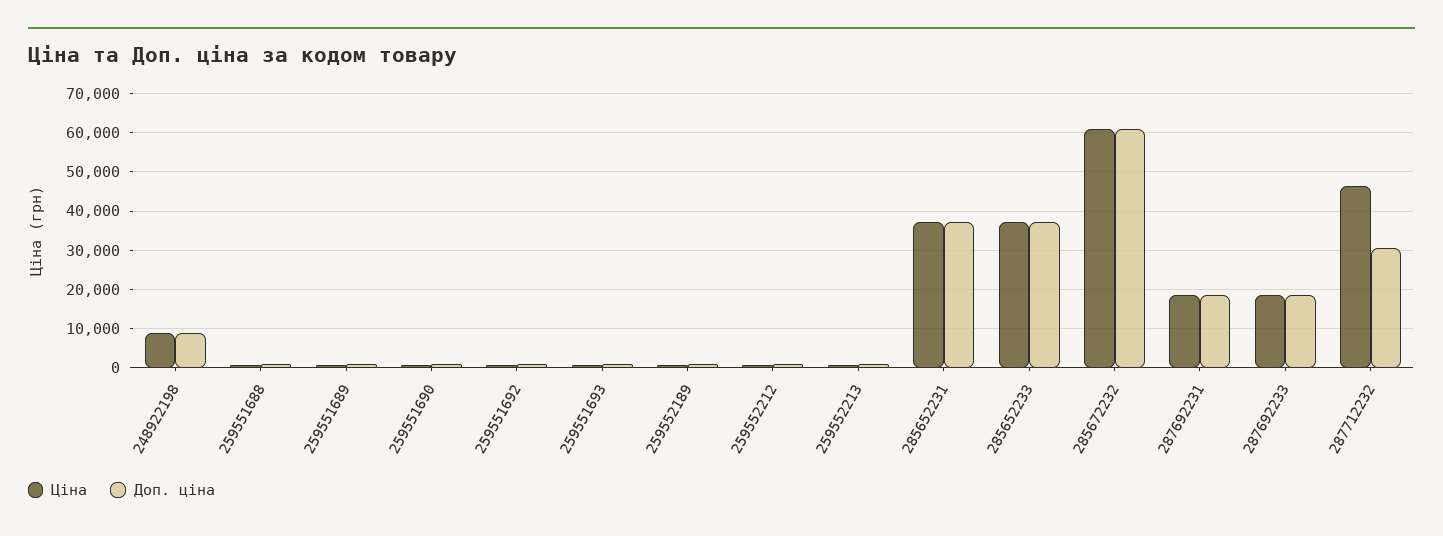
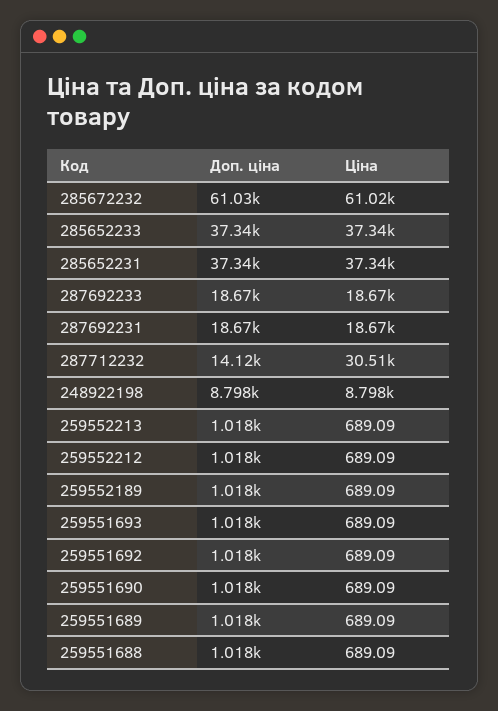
  {
    "Ціна": {
      "248922198": 8798,
      "259551688": 689.09,
      "259551689": 689.09,
      "259551690": 689.09,
      "259551692": 689.09,
      "259551693": 689.09,
      "259552189": 689.09,
      "259552212": 689.09,
      "259552213": 689.09,
      "285652231": 37340,
      "285652233": 37340,
      "285672232": 61020,
      "287692231": 18670,
      "287692233": 18670,
-     "287712232": 46000
+     "287712232": 30510
    },
    "Доп. ціна": {
      "248922198": 8798,
      "259551688": 1018,
      "259551689": 1018,
      "259551690": 1018,
      "259551692": 1018,
      "259551693": 1018,
      "259552189": 1018,
      "259552212": 1018,
      "259552213": 1018,
      "285652231": 37340,
      "285652233": 37340,
      "285672232": 61030,
      "287692231": 18670,
      "287692233": 18670,
-     "287712232": 30000
+     "287712232": 14120
    }
  }

